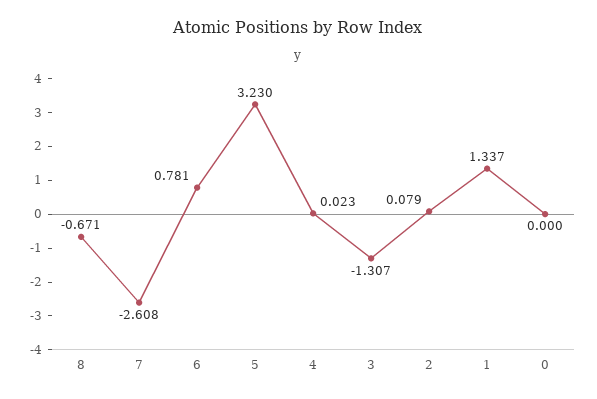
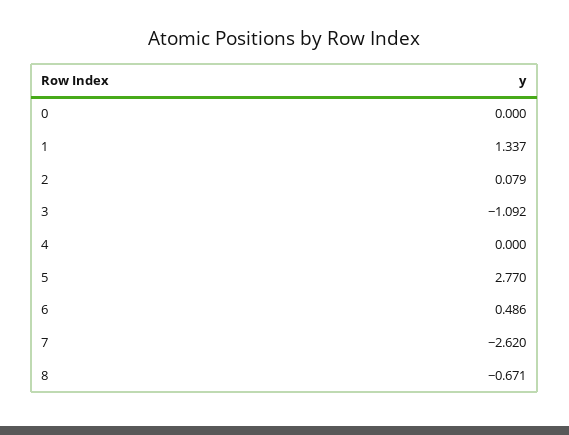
  {
    "8": -0.671,
-   "7": -2.608,
+   "7": -2.62,
-   "6": 0.781,
+   "6": 0.486,
-   "5": 3.23,
+   "5": 2.77,
-   "4": 0.023,
+   "4": 0,
-   "3": -1.307,
+   "3": -1.092,
    "2": 0.079,
    "1": 1.337,
    "0": 0
  }

